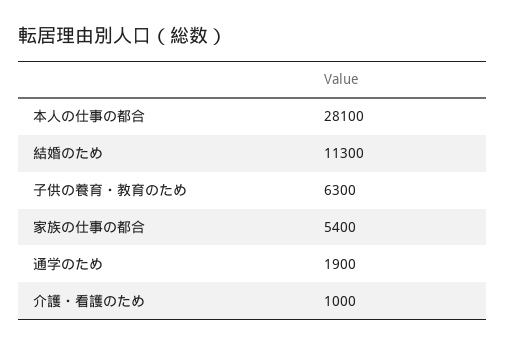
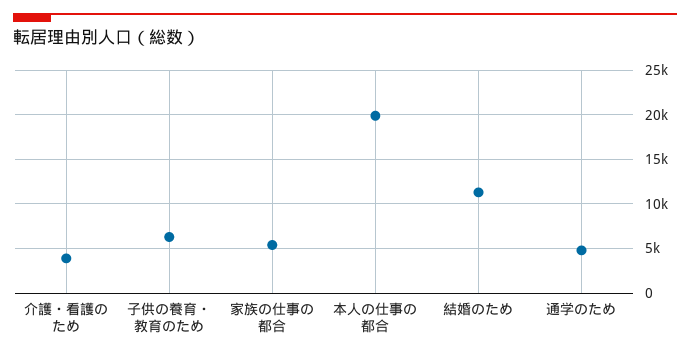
  {
-   "本人の仕事の都合": 28100,
+   "本人の仕事の都合": 20000,
    "結婚のため": 11300,
    "子供の養育・教育のため": 6300,
    "家族の仕事の都合": 5400,
-   "通学のため": 1900,
+   "通学のため": 5000,
-   "介護・看護のため": 1000
+   "介護・看護のため": 4000
  }

